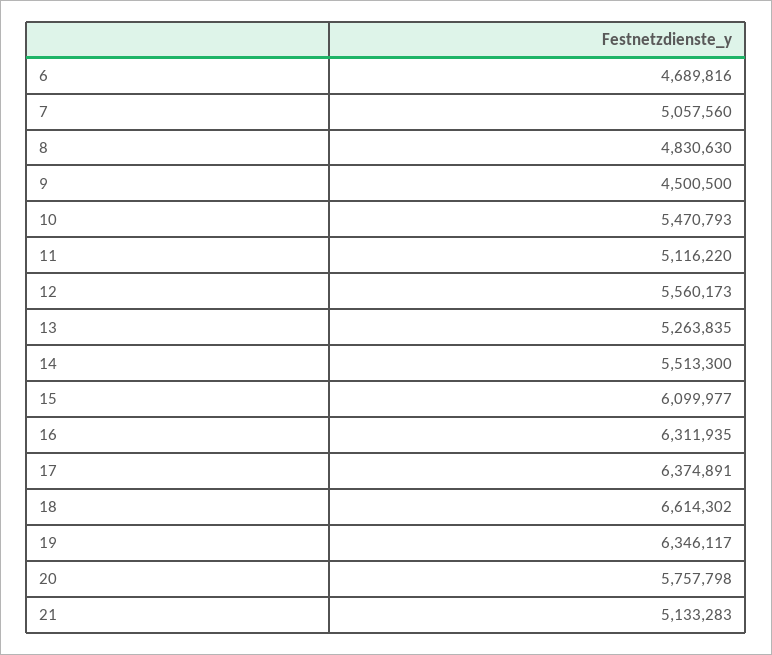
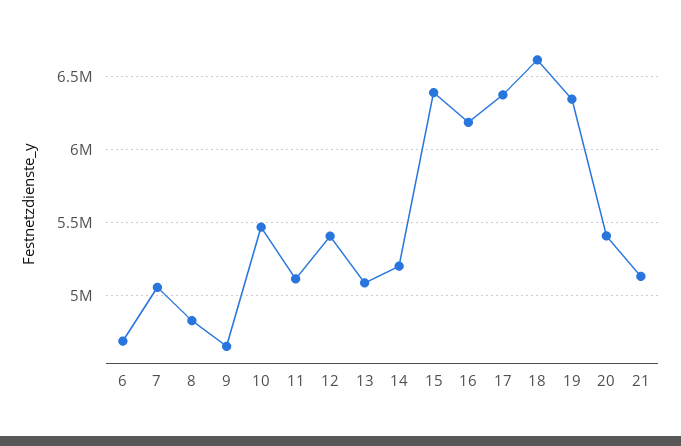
  {
    "6": 4689816,
    "7": 5057560,
    "8": 4830630,
-   "9": 4500500,
+   "9": 4650000,
    "10": 5470793,
    "11": 5116220,
-   "12": 5560173,
+   "12": 5400000,
-   "13": 5263835,
+   "13": 5100000,
-   "14": 5513300,
+   "14": 5200000,
-   "15": 6099977,
+   "15": 6400000,
-   "16": 6311935,
+   "16": 6200000,
    "17": 6374891,
    "18": 6614302,
    "19": 6346117,
-   "20": 5757798,
+   "20": 5400000,
    "21": 5133283
  }

